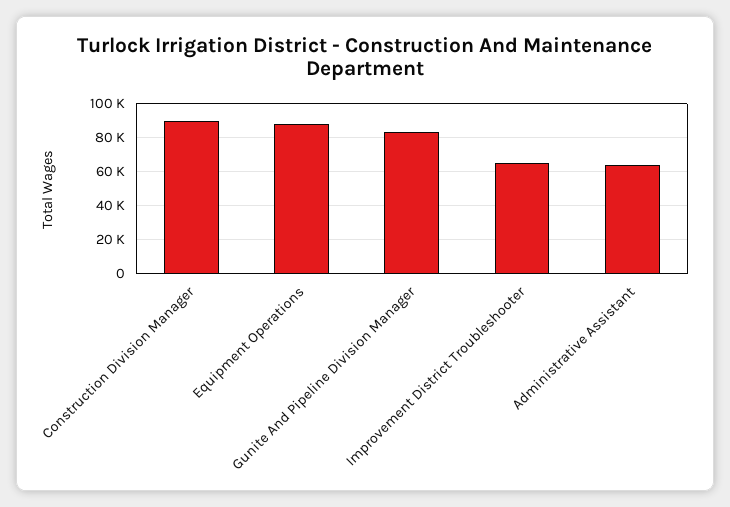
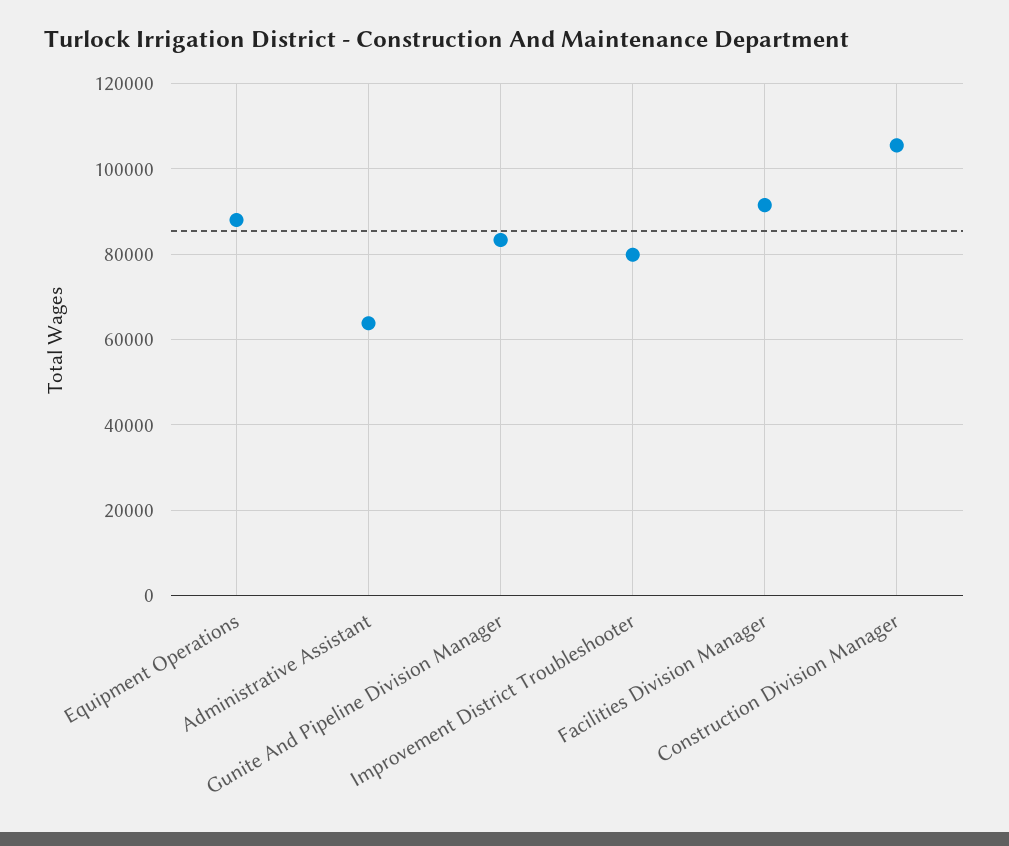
  {
-   "Construction Division Manager": 90000,
+   "Construction Division Manager": 106000,
    "Equipment Operations": 88000,
    "Gunite And Pipeline Division Manager": 84000,
-   "Improvement District Troubleshooter": 65000,
+   "Improvement District Troubleshooter": 80000,
-   "Administrative Assistant": 64000
+   "Administrative Assistant": 64000,
+   "Facilities Division Manager": 92000
  }

